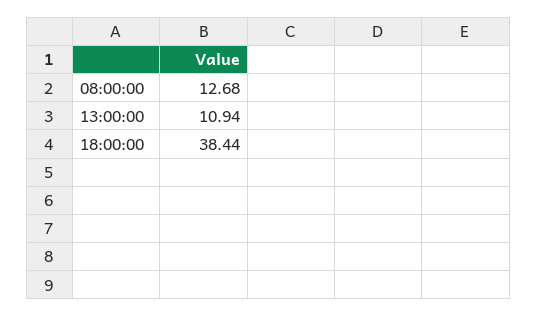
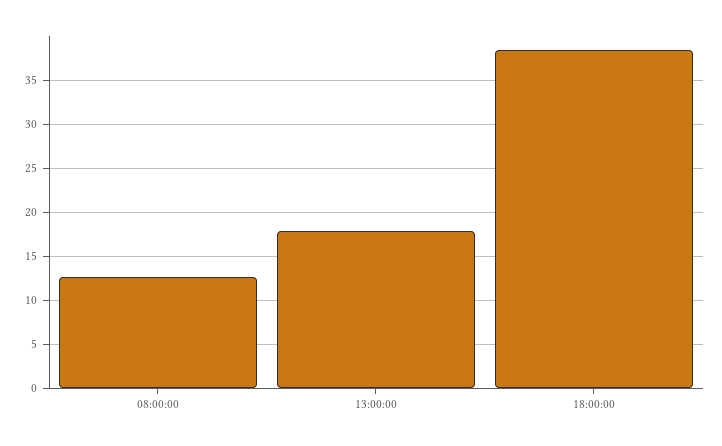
  {
    "08:00:00": 12.68,
-   "13:00:00": 10.94,
+   "13:00:00": 18,
    "18:00:00": 38.44
  }

